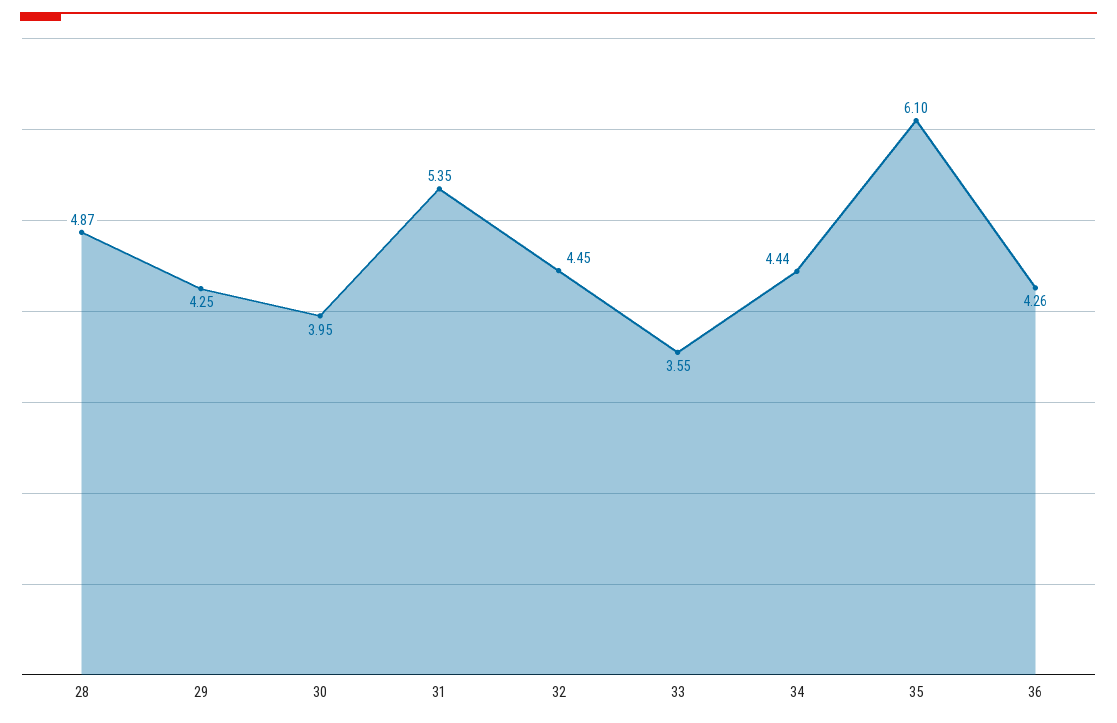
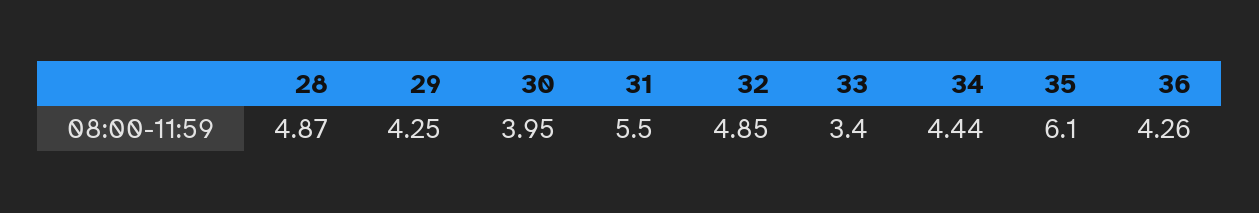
  {
    "28": 4.87,
    "29": 4.25,
    "30": 3.95,
-   "31": 5.35,
+   "31": 5.5,
-   "32": 4.45,
+   "32": 4.85,
-   "33": 3.55,
+   "33": 3.4,
    "34": 4.44,
    "35": 6.1,
    "36": 4.26
  }

